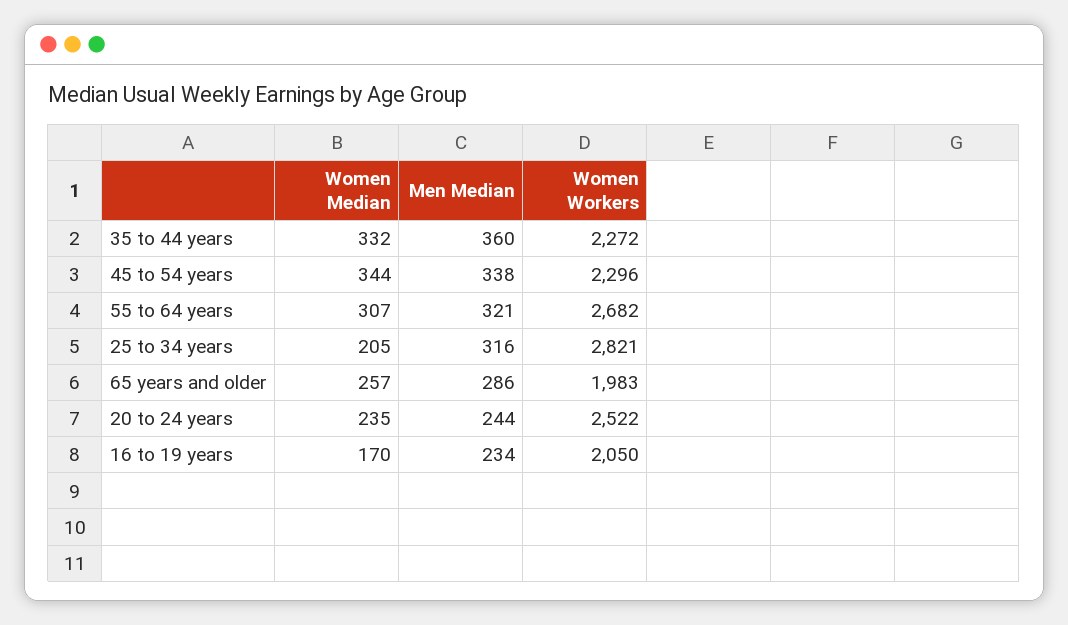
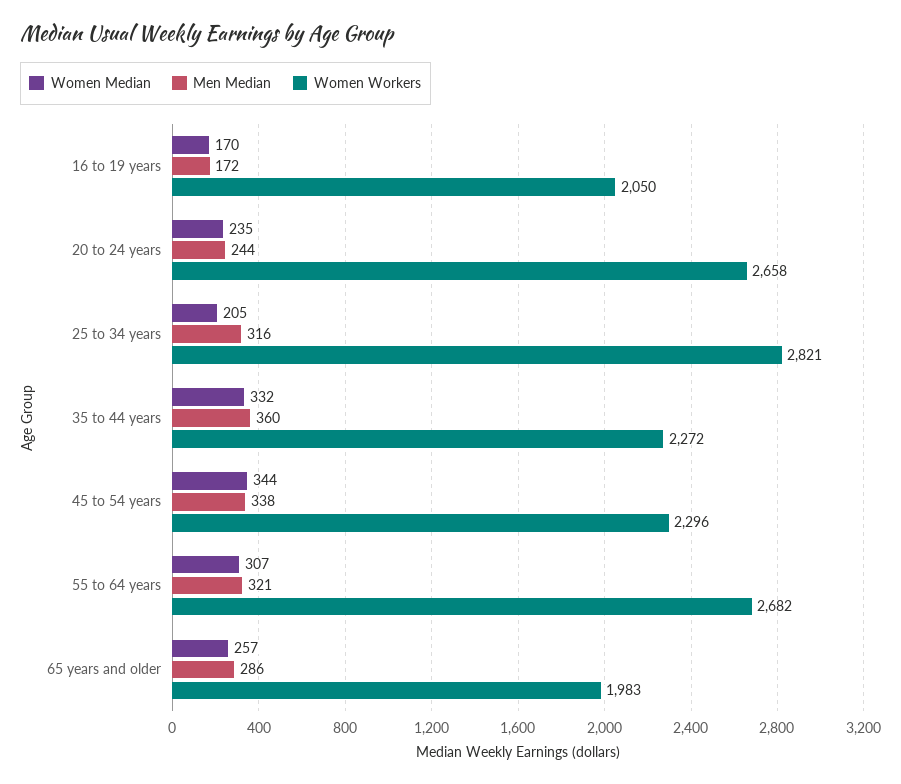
  {
    "Women Median": {
      "35 to 44 years": 332,
      "45 to 54 years": 344,
      "55 to 64 years": 307,
      "25 to 34 years": 205,
      "65 years and older": 257,
      "20 to 24 years": 235,
      "16 to 19 years": 170
    },
    "Men Median": {
      "35 to 44 years": 360,
      "45 to 54 years": 338,
      "55 to 64 years": 321,
      "25 to 34 years": 316,
      "65 years and older": 286,
      "20 to 24 years": 244,
-     "16 to 19 years": 234
+     "16 to 19 years": 172
    },
    "Women Workers": {
      "35 to 44 years": 2272,
      "45 to 54 years": 2296,
      "55 to 64 years": 2682,
      "25 to 34 years": 2821,
      "65 years and older": 1983,
-     "20 to 24 years": 2522,
+     "20 to 24 years": 2658,
      "16 to 19 years": 2050
    }
  }

